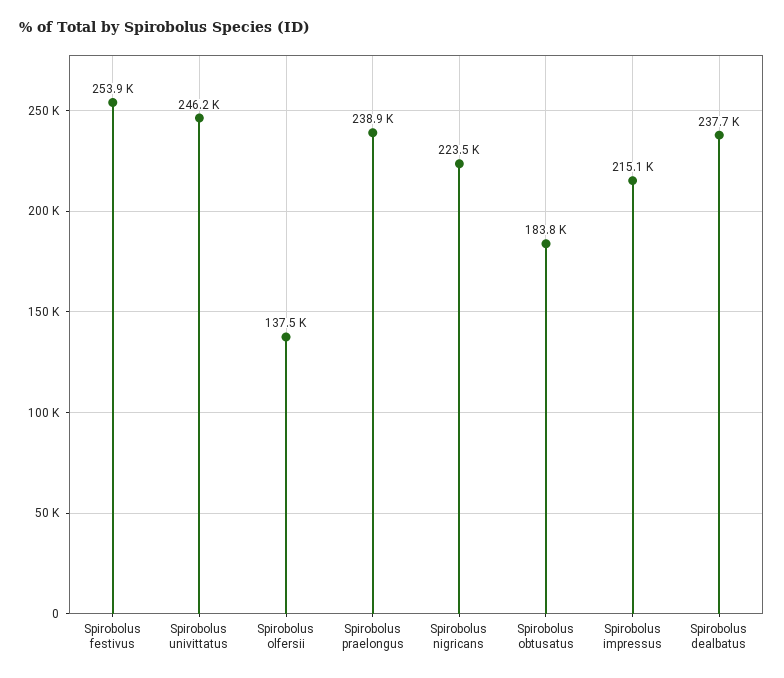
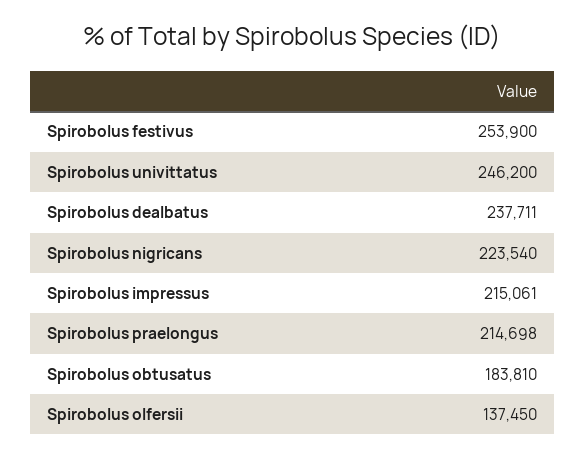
  {
    "Spirobolus festivus": 253900,
    "Spirobolus univittatus": 246200,
    "Spirobolus olfersii": 137450,
-   "Spirobolus praelongus": 238900,
+   "Spirobolus praelongus": 214698,
    "Spirobolus nigricans": 223540,
    "Spirobolus obtusatus": 183810,
    "Spirobolus impressus": 215061,
    "Spirobolus dealbatus": 237711
  }

